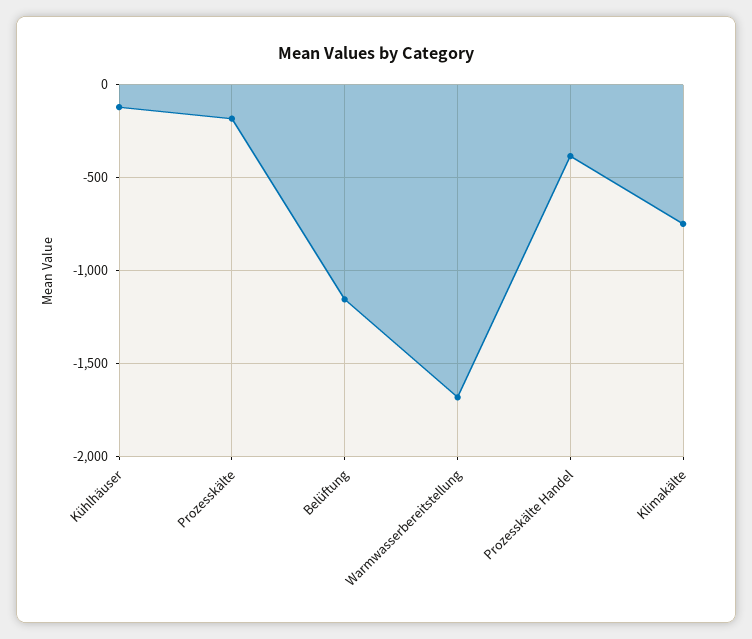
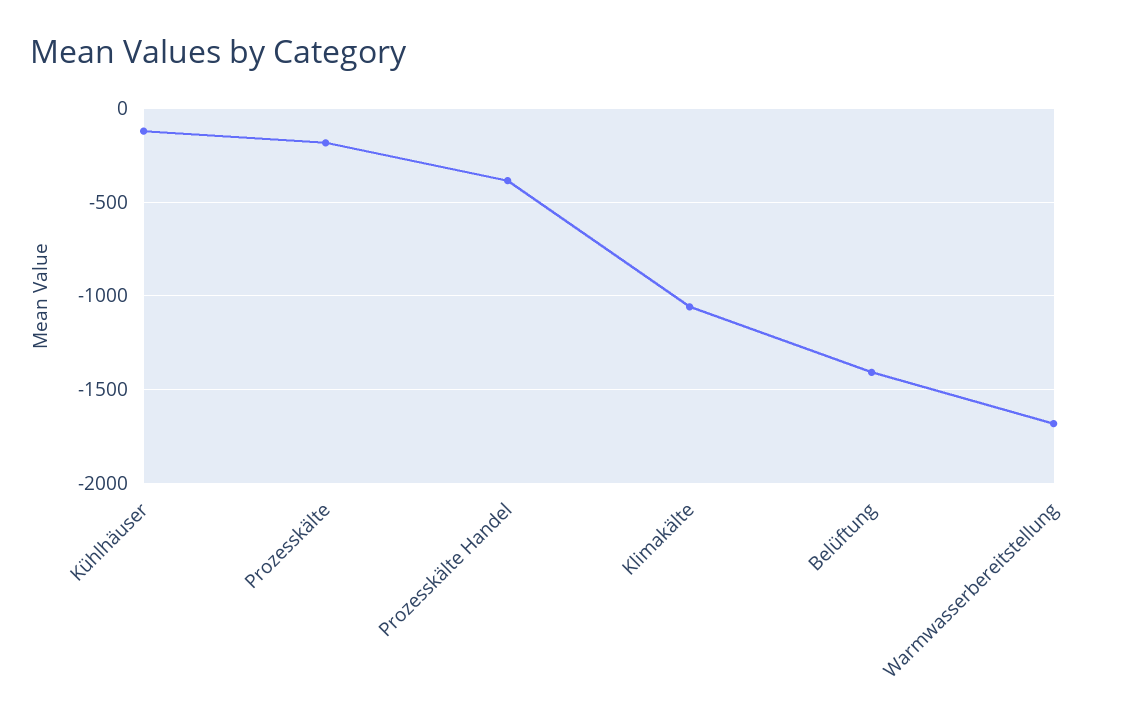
  {
    "Kühlhäuser": -100,
    "Prozesskälte": -200,
-   "Belüftung": -1150,
+   "Belüftung": -1400,
    "Warmwasserbereitstellung": -1700,
    "Prozesskälte Handel": -400,
-   "Klimakälte": -750
+   "Klimakälte": -1050
  }

